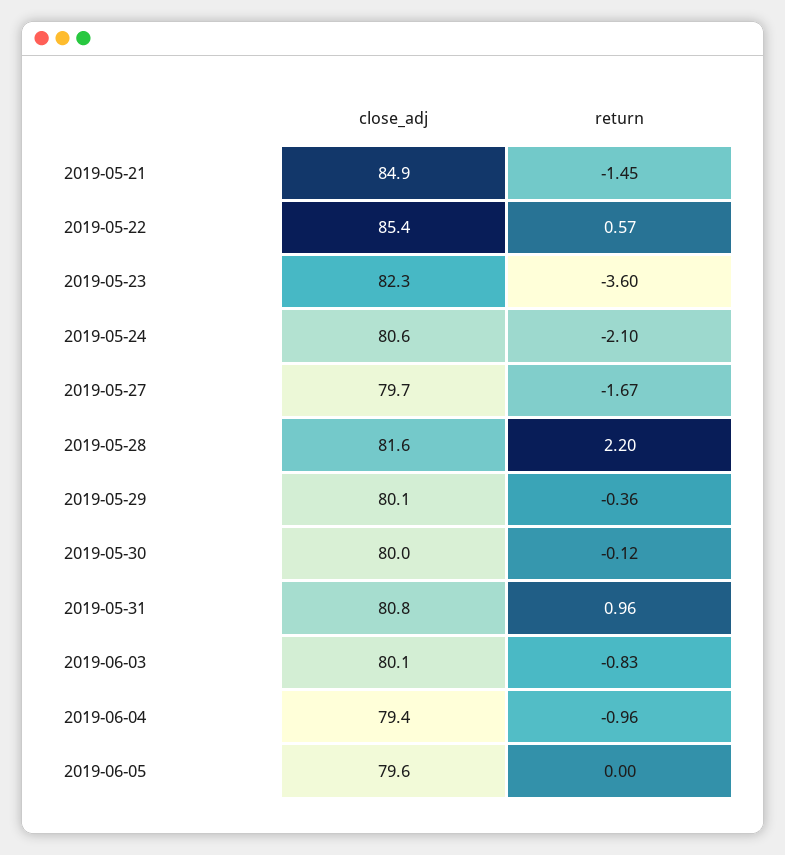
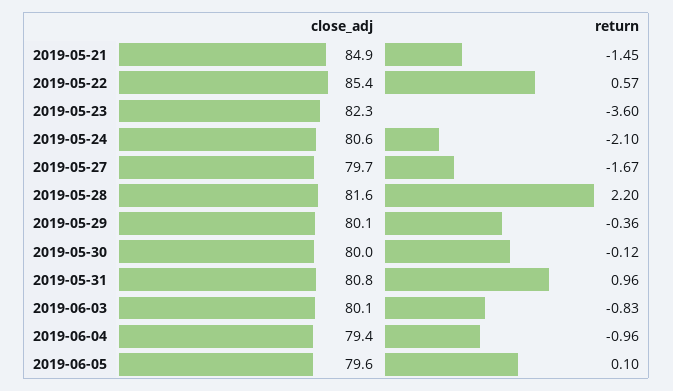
  {
    "close_adj": {
      "2019-05-21": 84.9,
      "2019-05-22": 85.4,
      "2019-05-23": 82.3,
      "2019-05-24": 80.6,
      "2019-05-27": 79.7,
      "2019-05-28": 81.6,
      "2019-05-29": 80.1,
      "2019-05-30": 80,
      "2019-05-31": 80.8,
      "2019-06-03": 80.1,
      "2019-06-04": 79.4,
      "2019-06-05": 79.6
    },
    "return": {
      "2019-05-21": -1.45,
      "2019-05-22": 0.57,
      "2019-05-23": -3.6,
      "2019-05-24": -2.1,
      "2019-05-27": -1.67,
      "2019-05-28": 2.2,
      "2019-05-29": -0.36,
      "2019-05-30": -0.12,
      "2019-05-31": 0.96,
      "2019-06-03": -0.83,
      "2019-06-04": -0.96,
-     "2019-06-05": 0
+     "2019-06-05": 0.1
    }
  }

